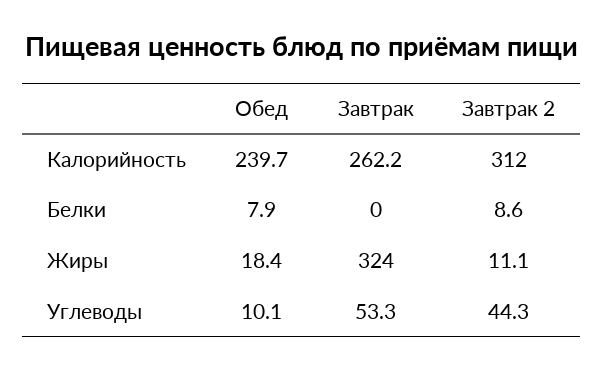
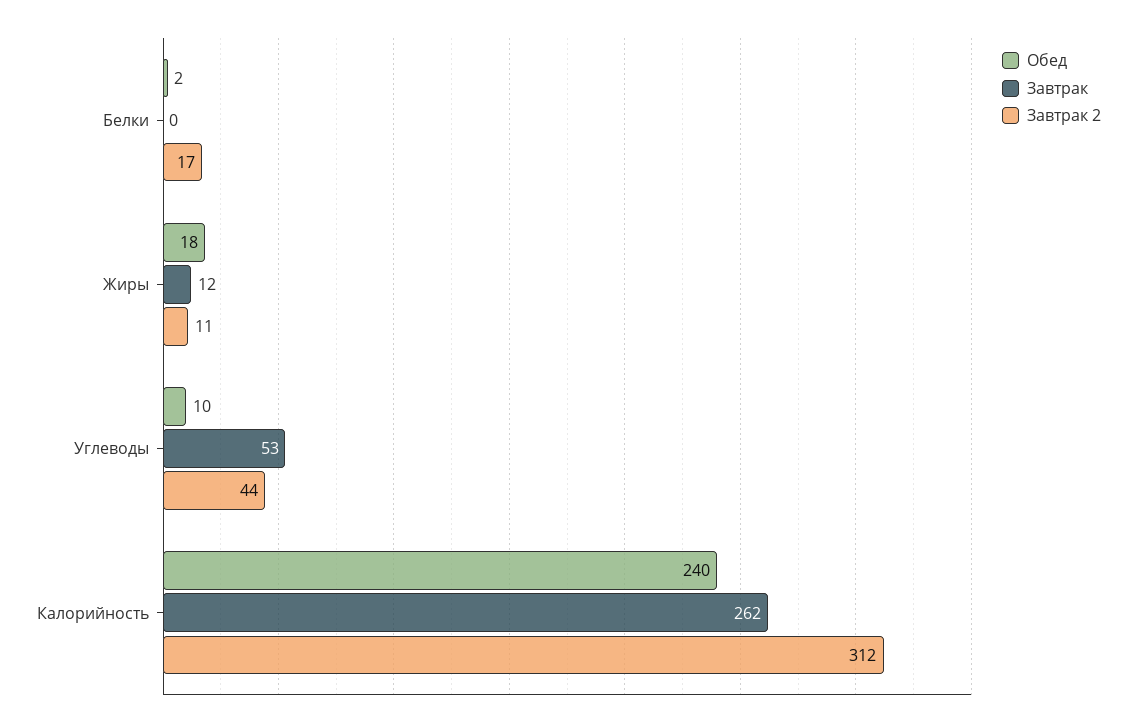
  {
    "Обед": {
      "Калорийность": 239.7,
-     "Белки": 7.9,
+     "Белки": 2,
      "Жиры": 18.4,
      "Углеводы": 10.1
    },
    "Завтрак": {
      "Калорийность": 262.2,
      "Белки": 0,
-     "Жиры": 324,
+     "Жиры": 12,
      "Углеводы": 53.3
    },
    "Завтрак 2": {
      "Калорийность": 312,
-     "Белки": 8.6,
+     "Белки": 17,
      "Жиры": 11.1,
      "Углеводы": 44.3
    }
  }

